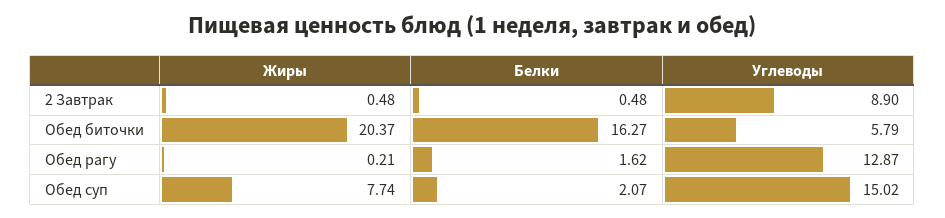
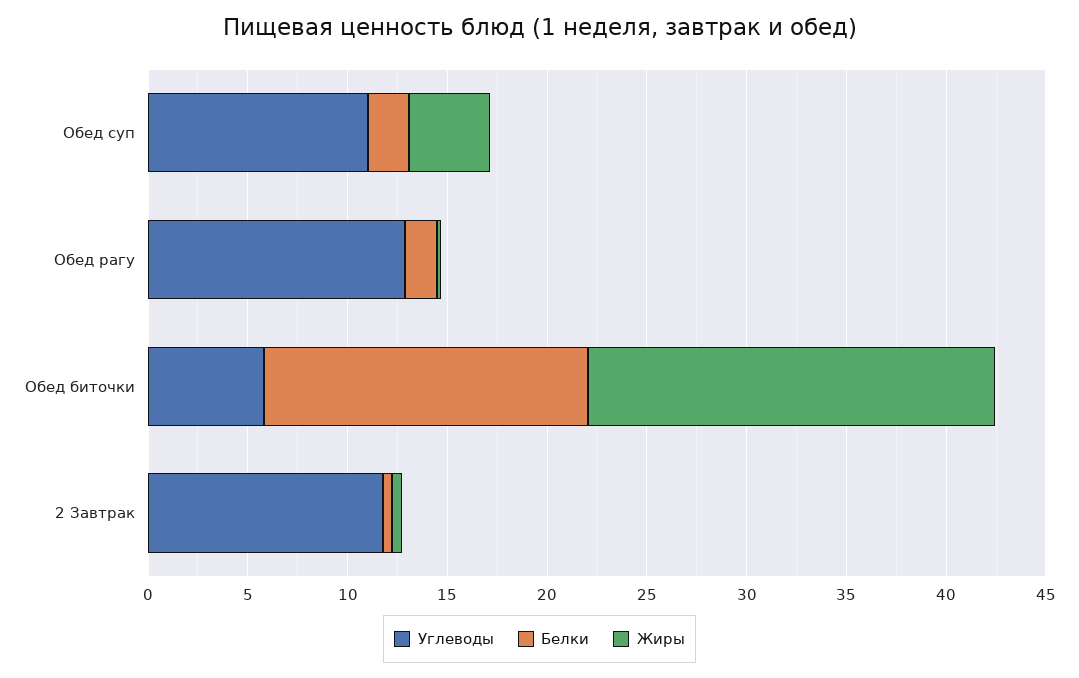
  {
    "Жиры": {
      "2 Завтрак": 0.48,
      "Обед биточки": 20.37,
      "Обед рагу": 0.21,
-     "Обед суп": 7.74
+     "Обед суп": 4
    },
    "Белки": {
      "2 Завтрак": 0.48,
      "Обед биточки": 16.27,
      "Обед рагу": 1.62,
      "Обед суп": 2.07
    },
    "Углеводы": {
-     "2 Завтрак": 8.9,
+     "2 Завтрак": 12,
      "Обед биточки": 5.79,
      "Обед рагу": 12.87,
-     "Обед суп": 15.02
+     "Обед суп": 11
    }
  }

